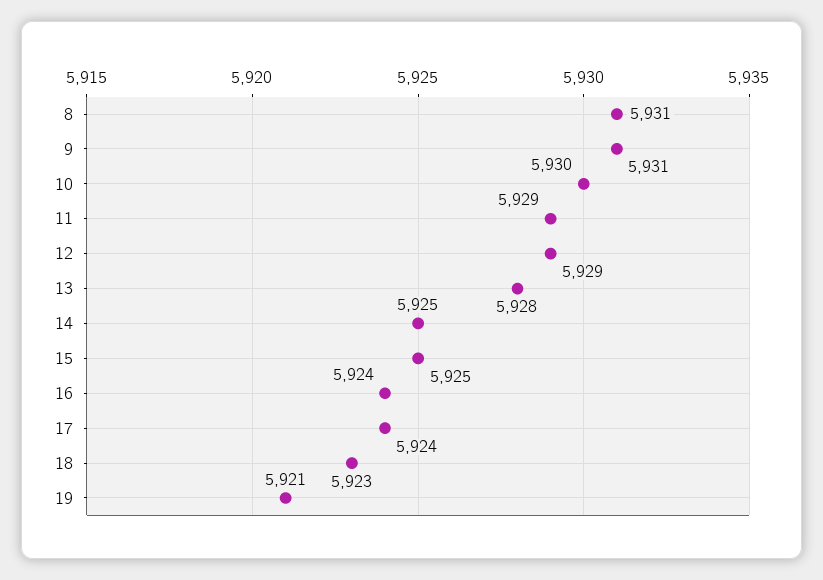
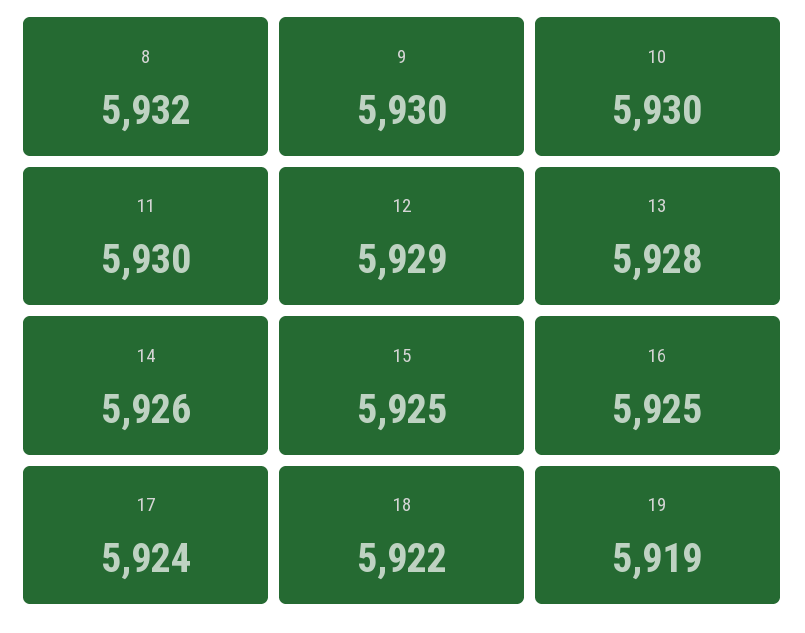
  {
-   "8": 5931,
+   "8": 5932,
-   "9": 5931,
+   "9": 5930,
    "10": 5930,
-   "11": 5929,
+   "11": 5930,
    "12": 5929,
    "13": 5928,
-   "14": 5925,
+   "14": 5926,
    "15": 5925,
-   "16": 5924,
+   "16": 5925,
    "17": 5924,
-   "18": 5923,
+   "18": 5922,
-   "19": 5921
+   "19": 5919
  }

